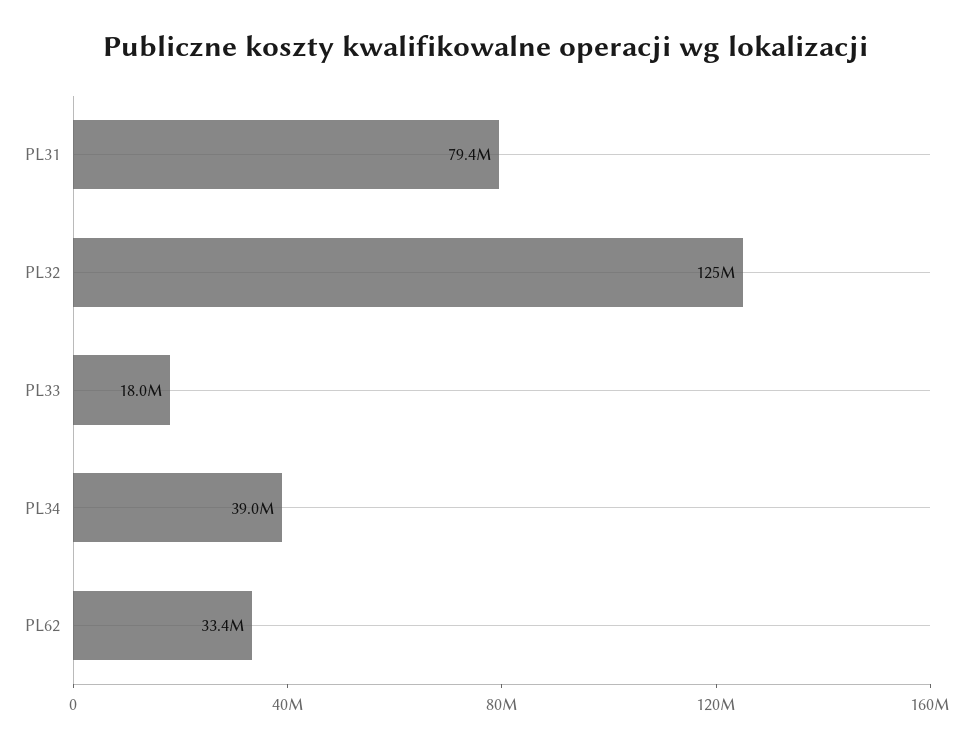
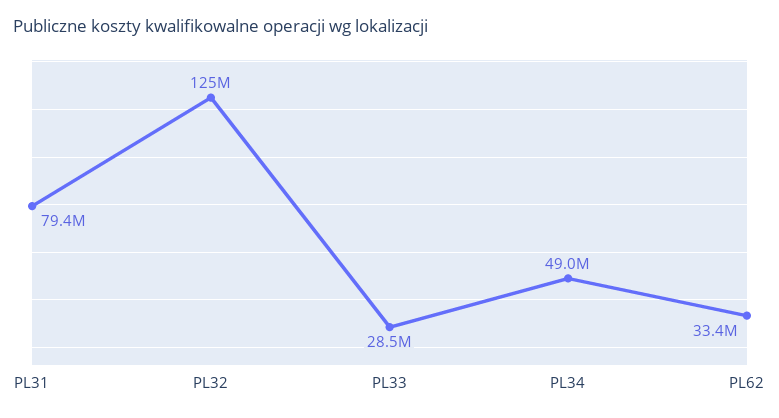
  {
    "PL31": 79400000,
    "PL32": 125000000,
-   "PL33": 18000000,
+   "PL33": 28500000,
-   "PL34": 39000000,
+   "PL34": 49000000,
    "PL62": 33400000
  }

